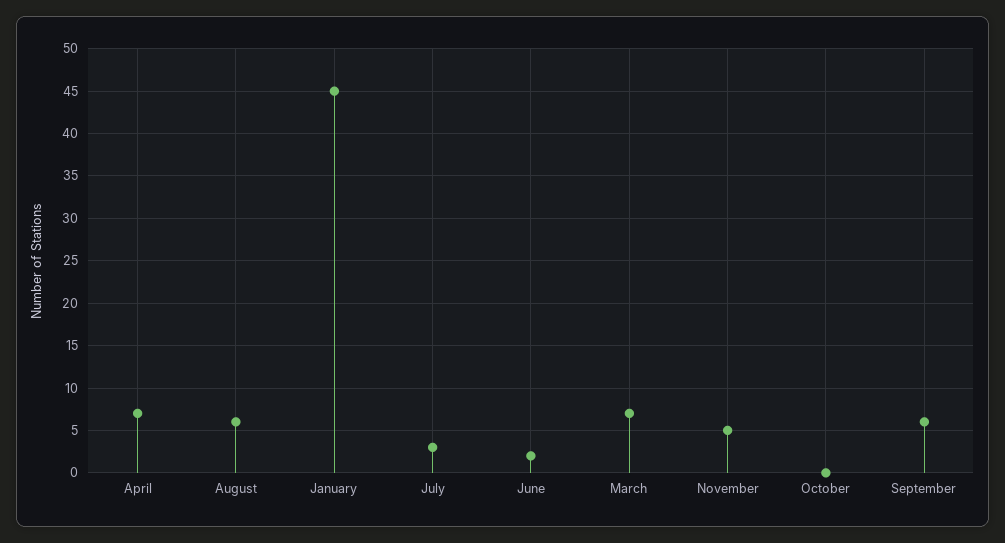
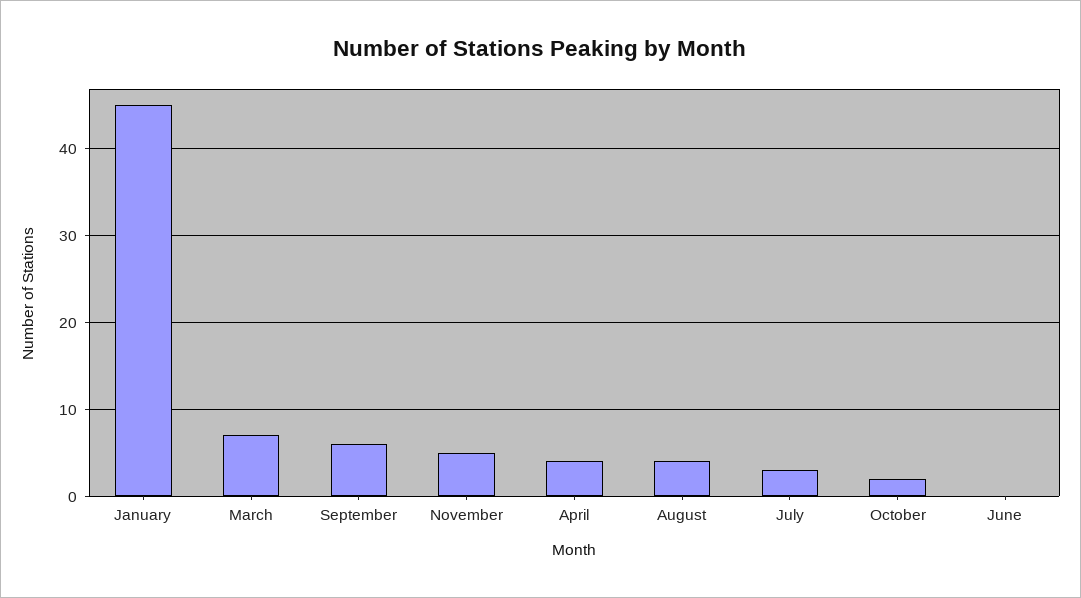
  {
-   "April": 7,
+   "April": 4,
-   "August": 6,
+   "August": 4,
    "January": 45,
    "July": 3,
-   "June": 2,
+   "June": 0,
    "March": 7,
    "November": 5,
-   "October": 0,
+   "October": 2,
    "September": 6
  }

